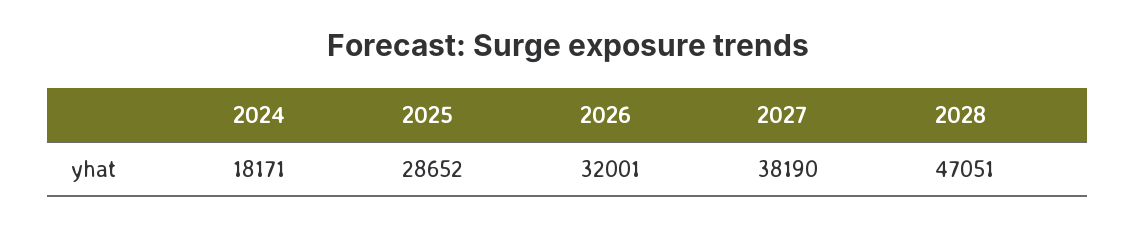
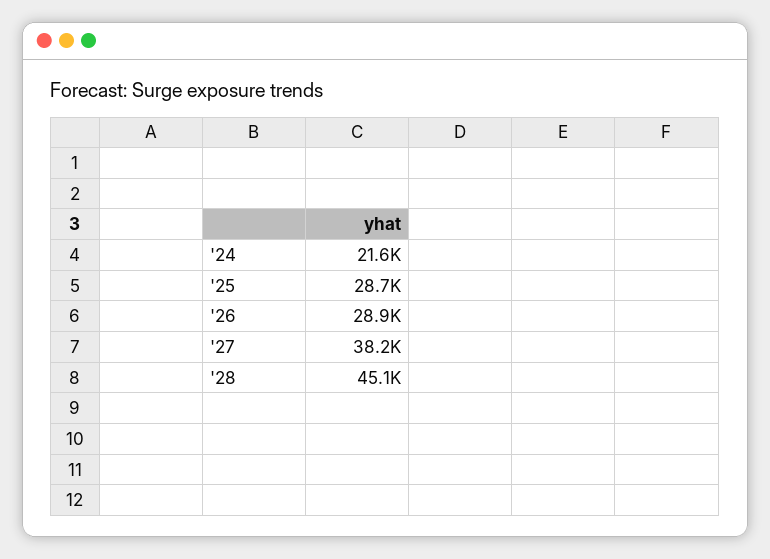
  {
-   "2024": 18171,
+   "2024": 21600,
    "2025": 28652,
-   "2026": 32001,
+   "2026": 28900,
    "2027": 38190,
-   "2028": 47051
+   "2028": 45100
  }

